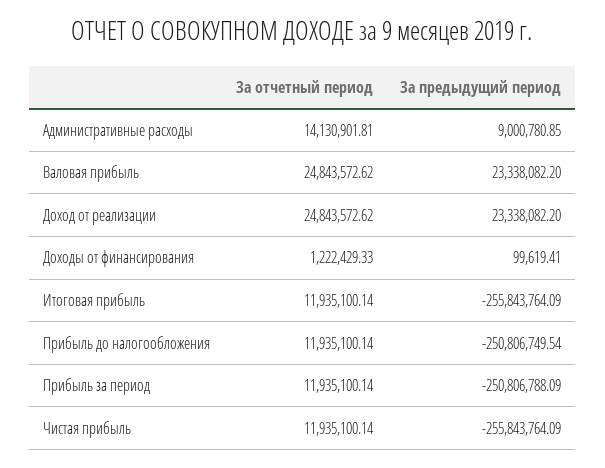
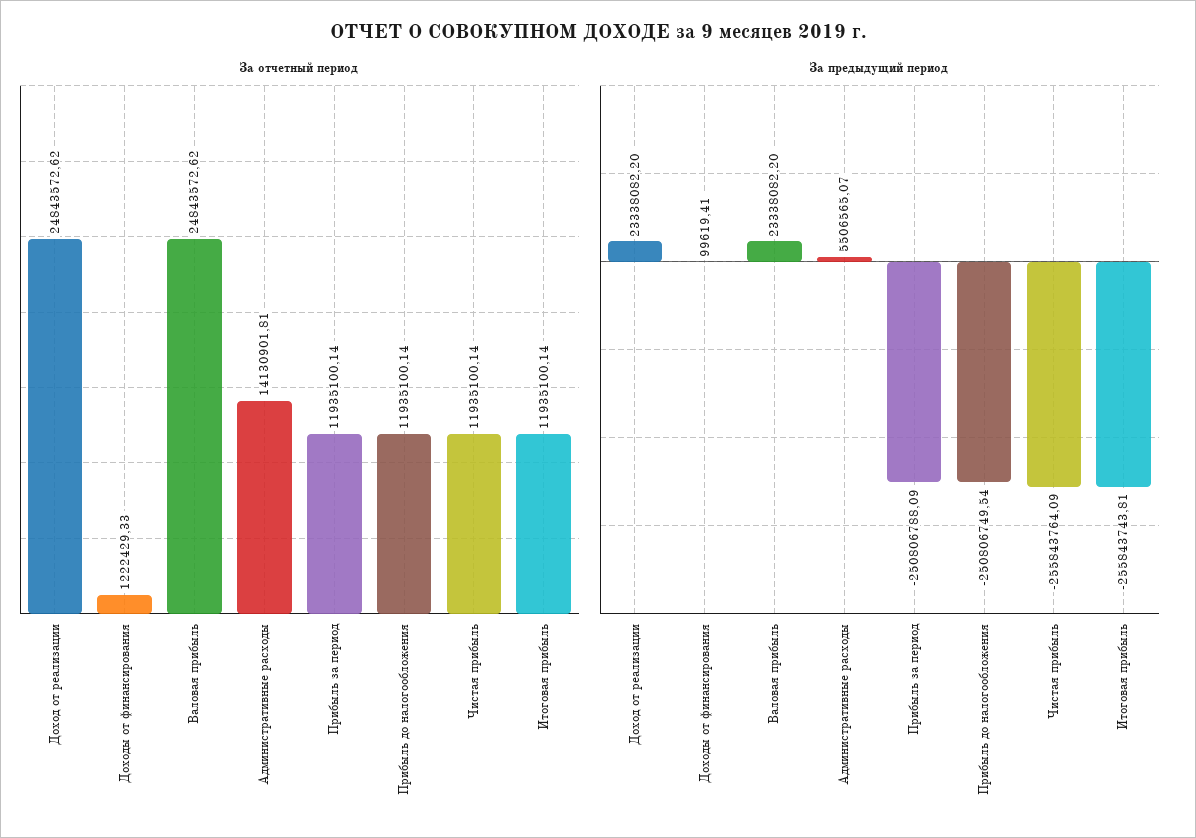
  {
    "За отчетный период": {
      "Административные расходы": 14130901.81,
      "Валовая прибыль": 24843572.62,
      "Доход от реализации": 24843572.62,
      "Доходы от финансирования": 1222429.33,
      "Итоговая прибыль": 11935100.14,
      "Прибыль до налогообложения": 11935100.14,
      "Прибыль за период": 11935100.14,
      "Чистая прибыль": 11935100.14
    },
    "За предыдущий период": {
-     "Административные расходы": 9000780.85,
+     "Административные расходы": 5506565.07,
      "Валовая прибыль": 23338082.2,
      "Доход от реализации": 23338082.2,
      "Доходы от финансирования": 99619.41,
-     "Итоговая прибыль": -255843764.09,
+     "Итоговая прибыль": -255843743.81,
      "Прибыль до налогообложения": -250806749.54,
      "Прибыль за период": -250806788.09,
      "Чистая прибыль": -255843764.09
    }
  }

